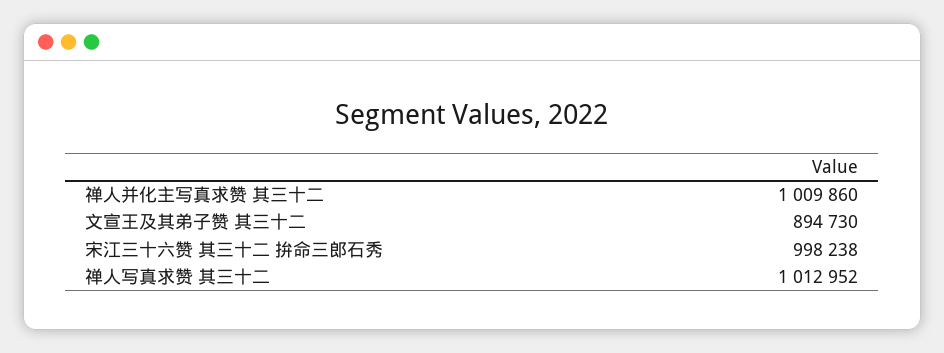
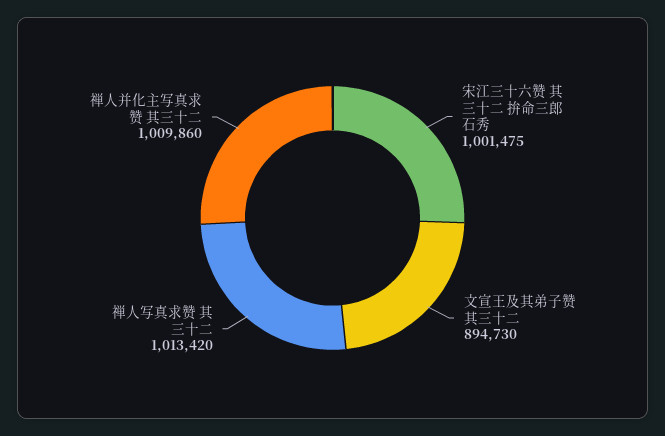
  {
    "禅人并化主写真求赞 其三十二": 1009860,
    "文宣王及其弟子赞 其三十二": 894730,
-   "宋江三十六赞 其三十二 拚命三郎石秀": 998238,
+   "宋江三十六赞 其三十二 拚命三郎石秀": 1001475,
-   "禅人写真求赞 其三十二": 1012952
+   "禅人写真求赞 其三十二": 1013420
  }

